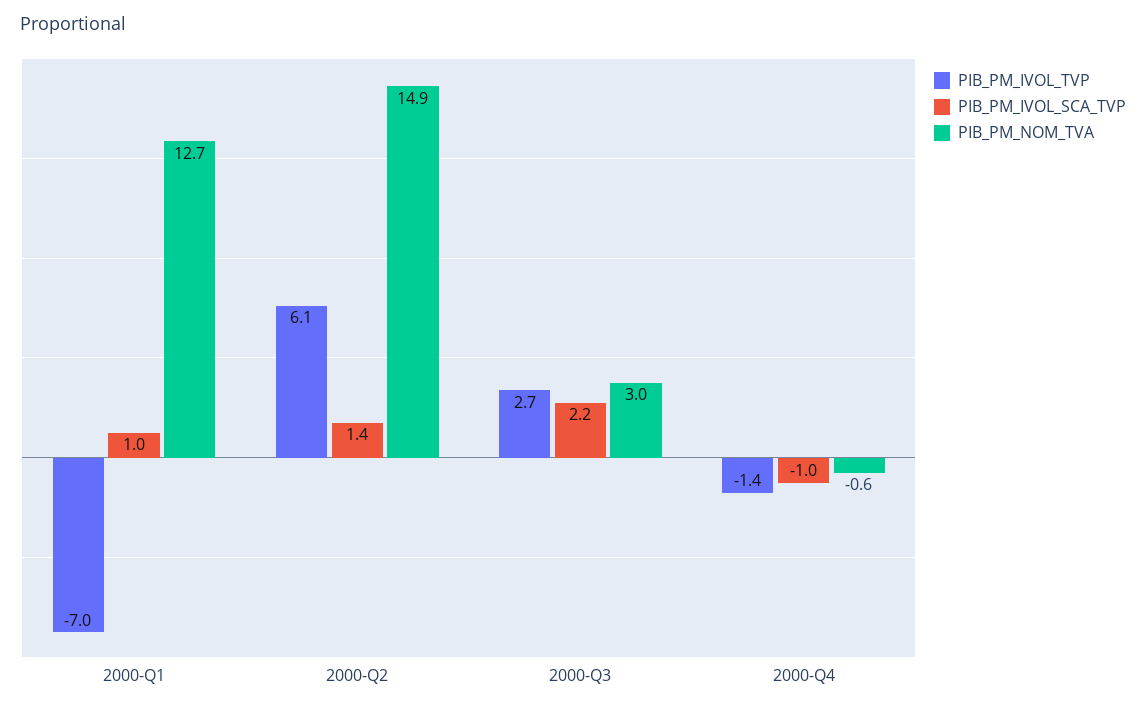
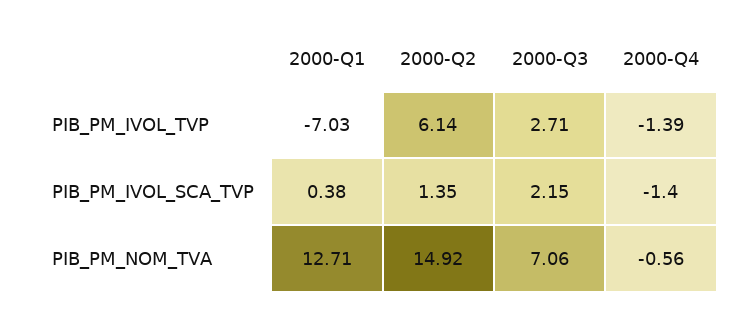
  {
    "PIB_PM_IVOL_TVP": {
      "2000-Q1": -7.03,
      "2000-Q2": 6.14,
      "2000-Q3": 2.71,
      "2000-Q4": -1.39
    },
    "PIB_PM_IVOL_SCA_TVP": {
-     "2000-Q1": 1,
+     "2000-Q1": 0.38,
      "2000-Q2": 1.35,
      "2000-Q3": 2.15,
-     "2000-Q4": -1
+     "2000-Q4": -1.4
    },
    "PIB_PM_NOM_TVA": {
      "2000-Q1": 12.71,
      "2000-Q2": 14.92,
-     "2000-Q3": 3,
+     "2000-Q3": 7.06,
      "2000-Q4": -0.56
    }
  }

